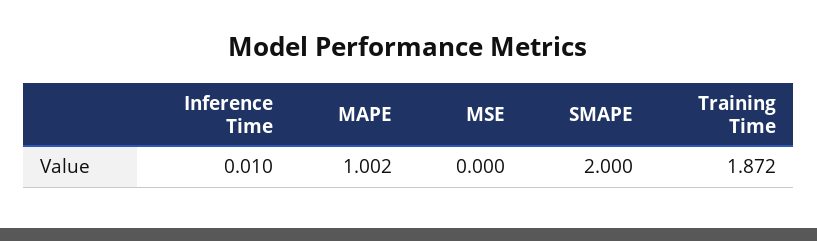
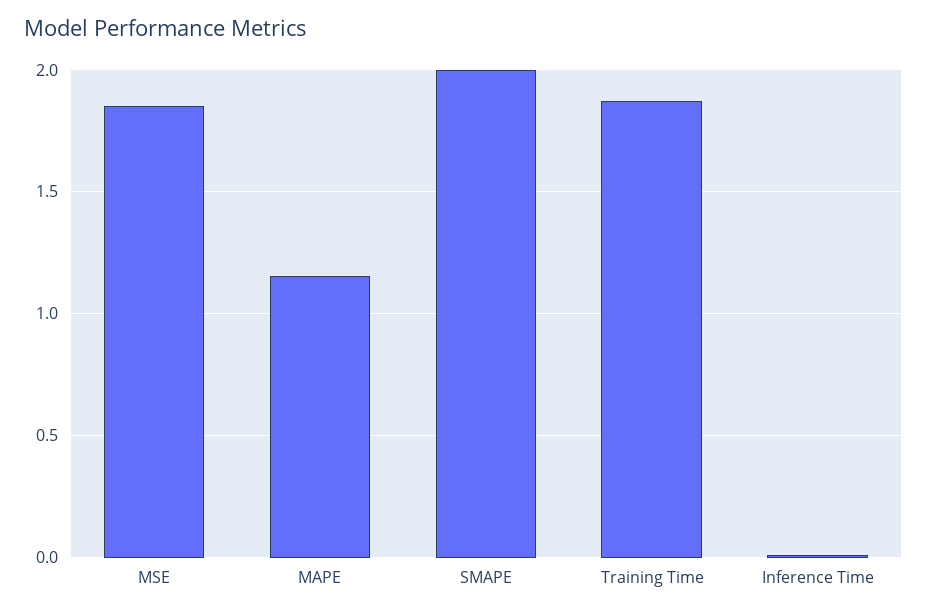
  {
    "Inference Time": 0.01,
-   "MAPE": 1.002,
+   "MAPE": 1.15,
-   "MSE": 0,
+   "MSE": 1.85,
    "SMAPE": 2,
    "Training Time": 1.872
  }

